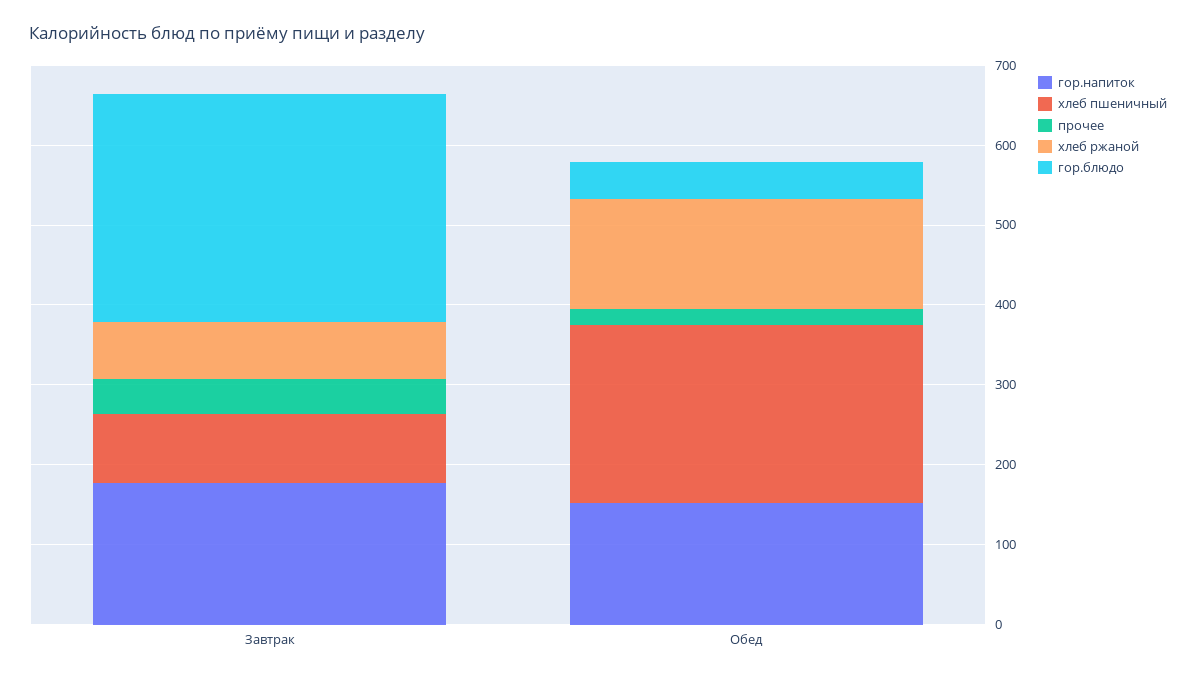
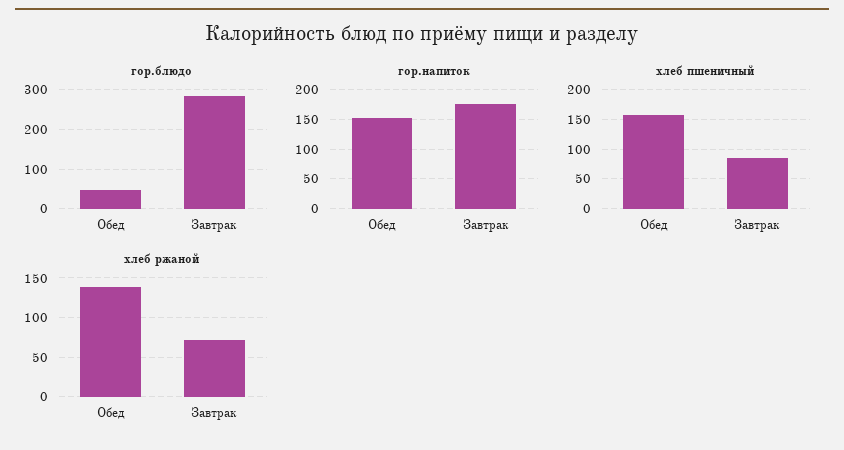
  {
    "гор.напиток": {
      "Завтрак": 180,
      "Обед": 160
    },
    "хлеб пшеничный": {
      "Завтрак": 80,
-     "Обед": 220
+     "Обед": 150
    },
-   "прочее": {
-     "Завтрак": 40,
-     "Обед": 20
-   },
    "хлеб ржаной": {
      "Завтрак": 70,
      "Обед": 140
    },
    "гор.блюдо": {
      "Завтрак": 280,
      "Обед": 40
    }
  }

